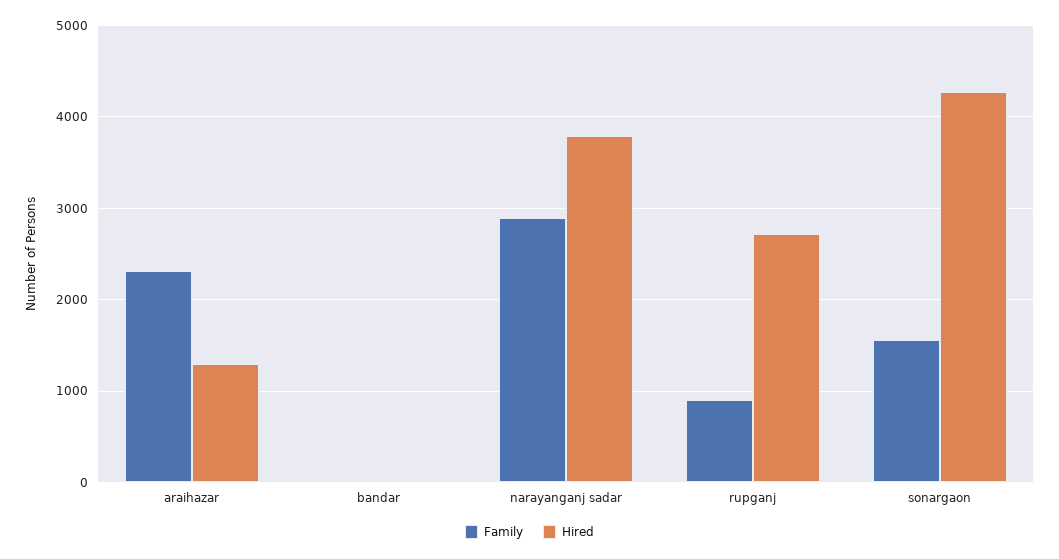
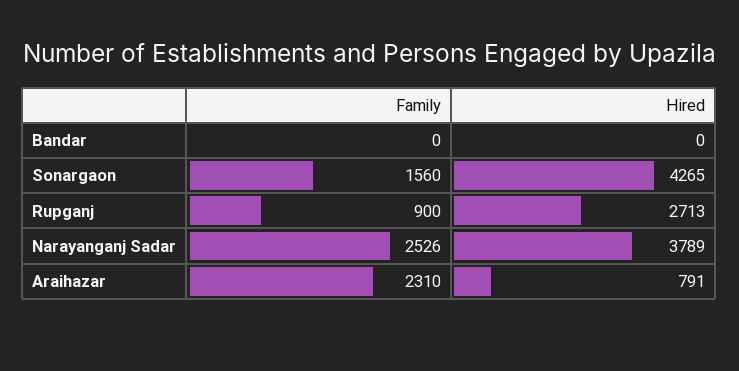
  {
    "Family": {
      "araihazar": 2310,
      "bandar": 0,
-     "narayanganj sadar": 2900,
+     "narayanganj sadar": 2526,
      "rupganj": 900,
      "sonargaon": 1560
    },
    "Hired": {
-     "araihazar": 1300,
+     "araihazar": 791,
      "bandar": 0,
      "narayanganj sadar": 3789,
      "rupganj": 2713,
      "sonargaon": 4265
    }
  }

